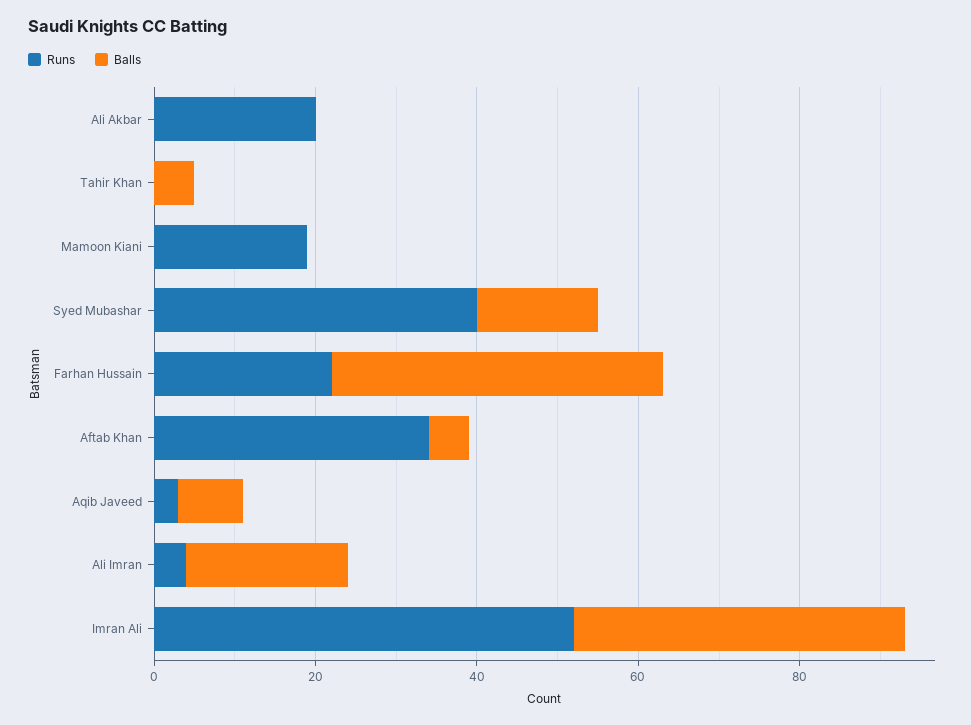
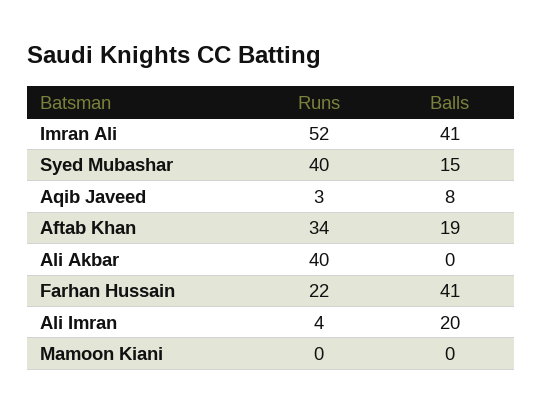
  {
    "Runs": {
-     "Ali Akbar": 20,
+     "Ali Akbar": 40,
-     "Tahir Khan": 0,
-     "Mamoon Kiani": 20,
+     "Mamoon Kiani": 0,
      "Syed Mubashar": 40,
      "Farhan Hussain": 22,
      "Aftab Khan": 34,
      "Aqib Javeed": 3,
      "Ali Imran": 4,
      "Imran Ali": 52
    },
    "Balls": {
      "Ali Akbar": 0,
-     "Tahir Khan": 5,
      "Mamoon Kiani": 0,
      "Syed Mubashar": 15,
      "Farhan Hussain": 41,
-     "Aftab Khan": 5,
+     "Aftab Khan": 19,
      "Aqib Javeed": 8,
      "Ali Imran": 20,
      "Imran Ali": 41
    }
  }

